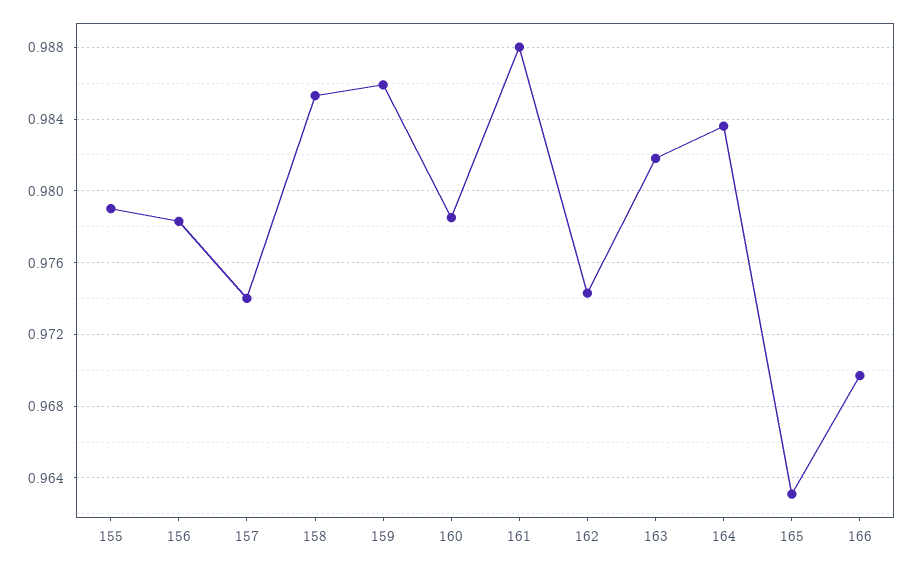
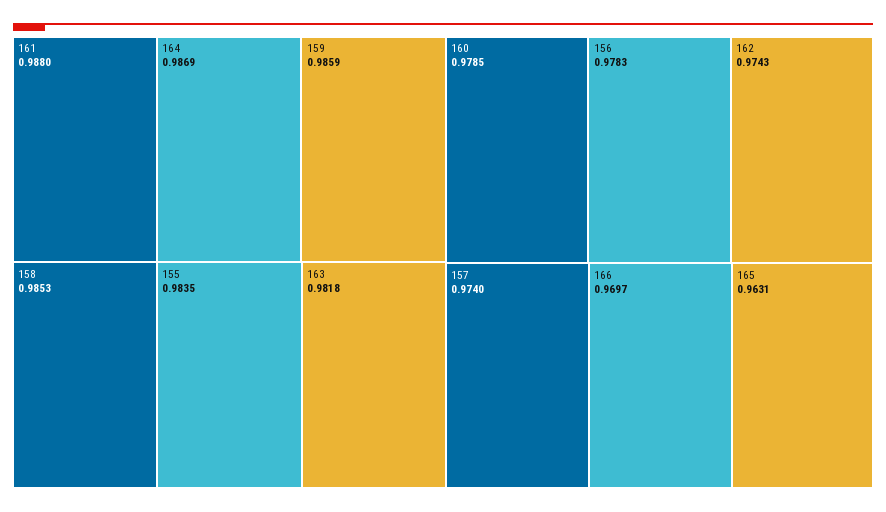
  {
-   "155": 0.979,
+   "155": 0.9835,
    "156": 0.9783,
    "157": 0.974,
    "158": 0.9853,
    "159": 0.9859,
    "160": 0.9785,
    "161": 0.988,
    "162": 0.9743,
    "163": 0.9818,
-   "164": 0.9835,
+   "164": 0.9869,
    "165": 0.9631,
    "166": 0.9697
  }

